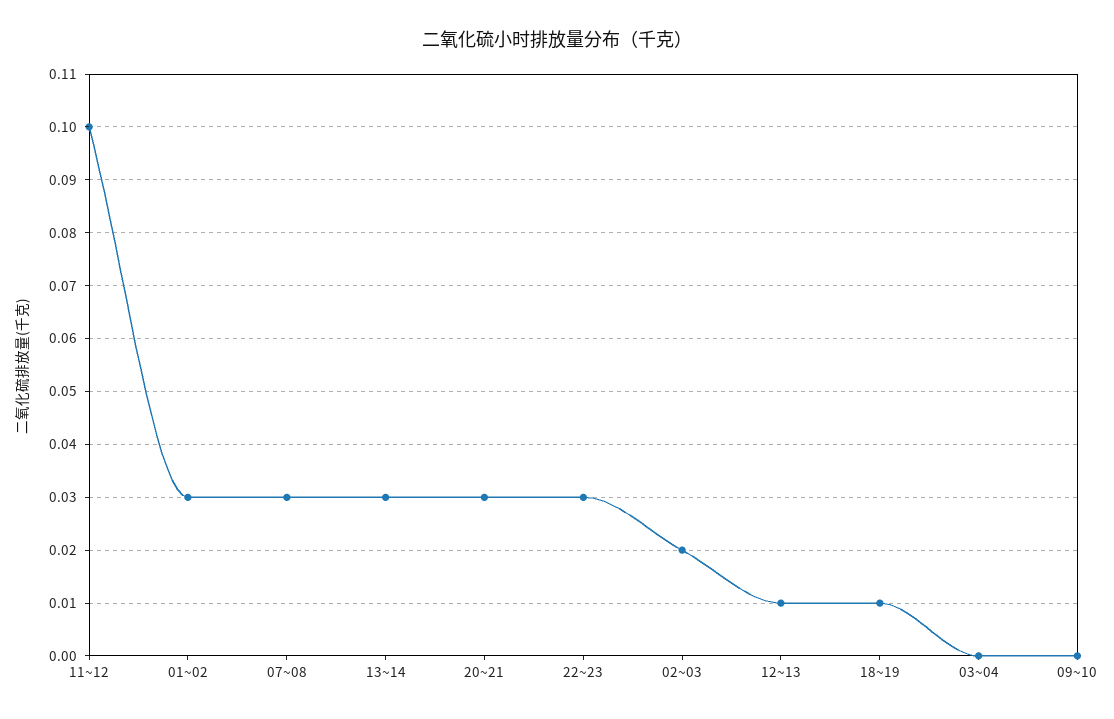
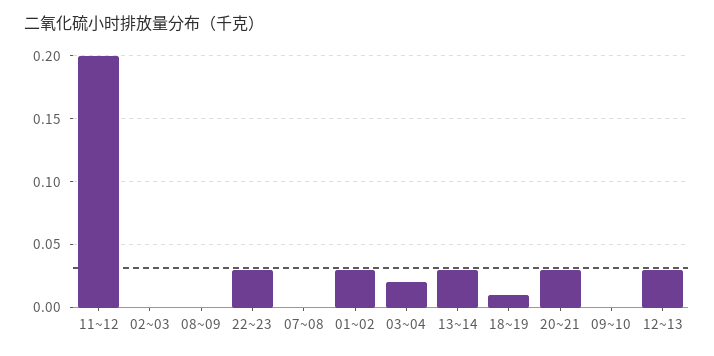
  {
-   "11~12": 0.1,
+   "11~12": 0.2,
    "01~02": 0.03,
-   "07~08": 0.03,
+   "07~08": 0,
    "13~14": 0.03,
    "20~21": 0.03,
    "22~23": 0.03,
-   "02~03": 0.02,
+   "02~03": 0,
-   "12~13": 0.01,
+   "12~13": 0.03,
    "18~19": 0.01,
-   "03~04": 0,
+   "03~04": 0.02,
-   "09~10": 0
+   "09~10": 0,
+   "08~09": 0
  }

